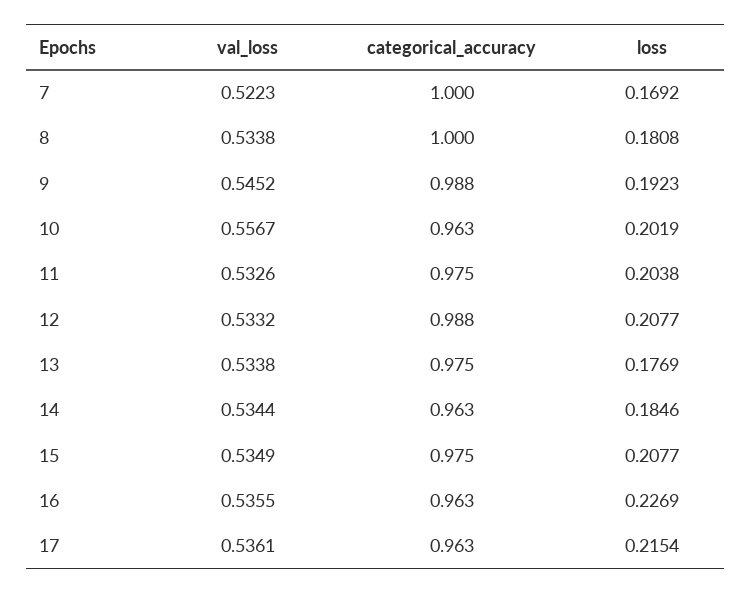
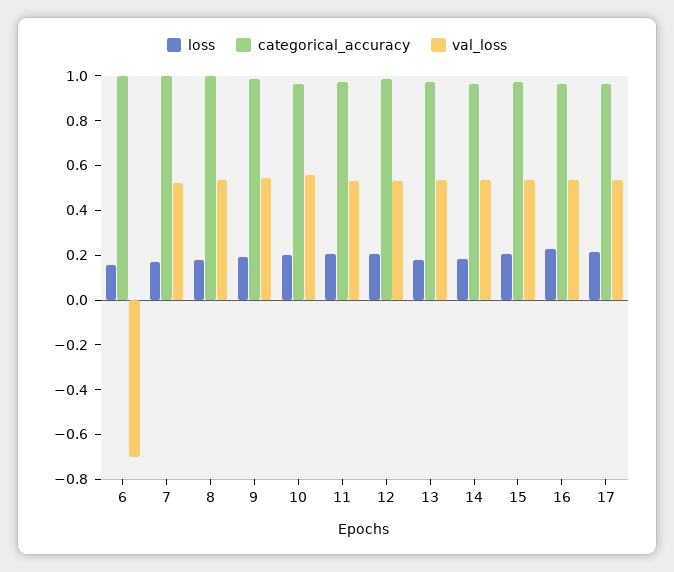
  {
    "val_loss": {
      "7": 0.5223,
      "8": 0.5338,
      "9": 0.5452,
      "10": 0.5567,
      "11": 0.5326,
      "12": 0.5332,
      "13": 0.5338,
      "14": 0.5344,
      "15": 0.5349,
      "16": 0.5355,
-     "17": 0.5361
+     "17": 0.5361,
+     "6": -0.7
    },
    "categorical_accuracy": {
      "7": 1,
      "8": 1,
      "9": 0.988,
      "10": 0.963,
      "11": 0.975,
      "12": 0.988,
      "13": 0.975,
      "14": 0.963,
      "15": 0.975,
      "16": 0.963,
-     "17": 0.963
+     "17": 0.963,
+     "6": 1
    },
    "loss": {
      "7": 0.1692,
      "8": 0.1808,
      "9": 0.1923,
      "10": 0.2019,
      "11": 0.2038,
      "12": 0.2077,
      "13": 0.1769,
      "14": 0.1846,
      "15": 0.2077,
      "16": 0.2269,
-     "17": 0.2154
+     "17": 0.2154,
+     "6": 0.15
    }
  }

